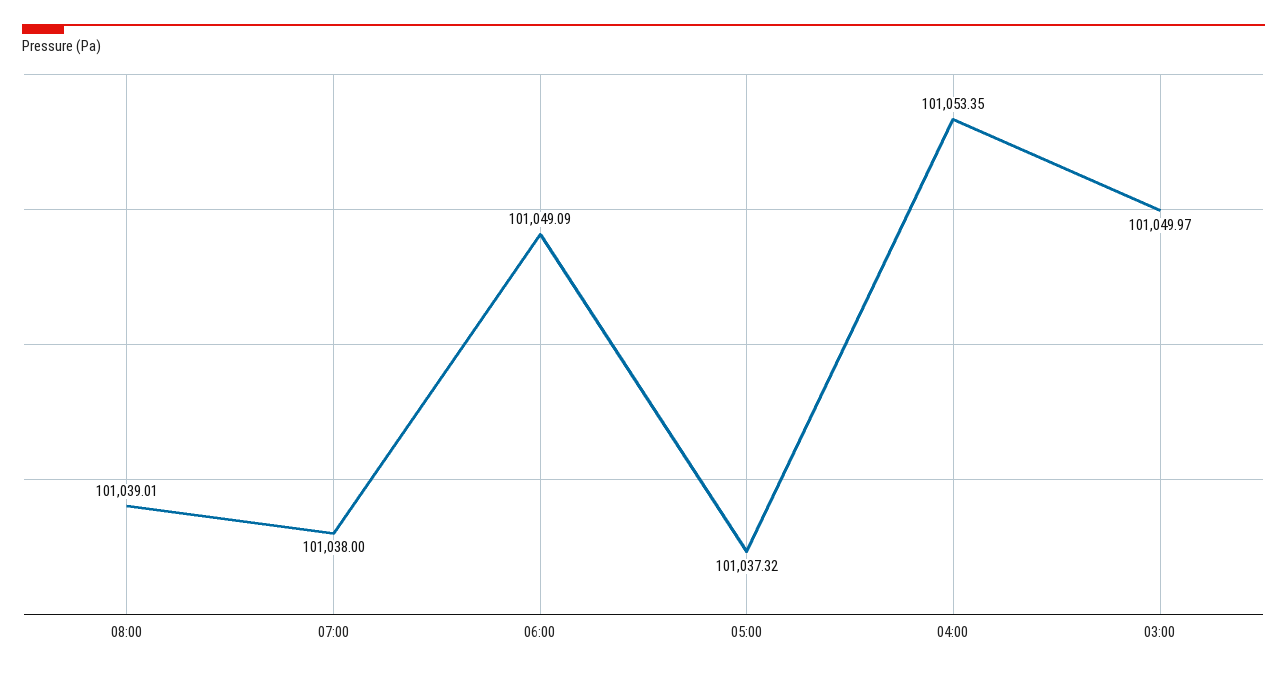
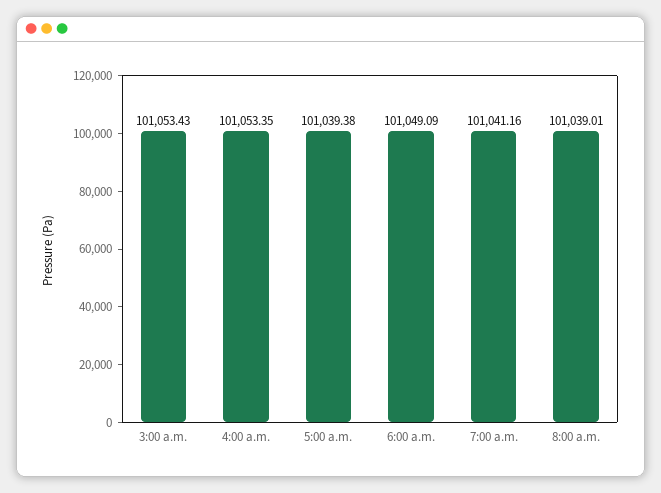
  {
    "08:00": 101039.01,
-   "07:00": 101038,
+   "07:00": 101041.16,
    "06:00": 101049.09,
-   "05:00": 101037.32,
+   "05:00": 101039.38,
    "04:00": 101053.35,
-   "03:00": 101049.97
+   "03:00": 101053.43
  }

